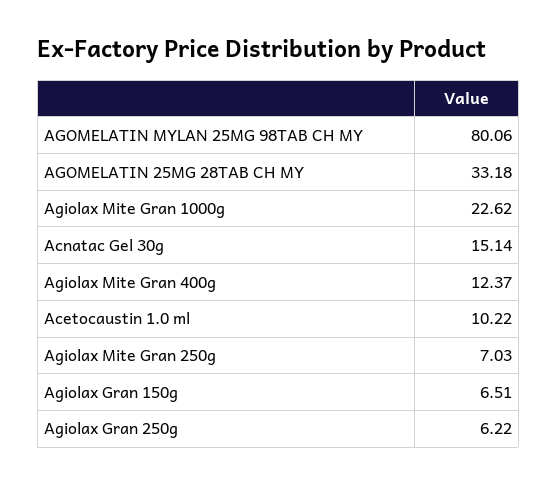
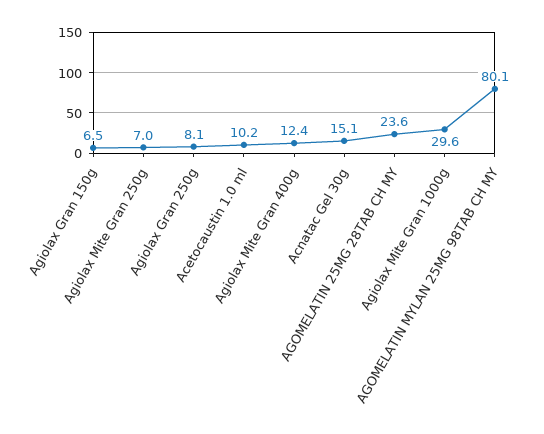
  {
    "AGOMELATIN MYLAN 25MG 98TAB CH MY": 80.06,
-   "AGOMELATIN 25MG 28TAB CH MY": 33.18,
+   "AGOMELATIN 25MG 28TAB CH MY": 23.6,
-   "Agiolax Mite Gran 1000g": 22.62,
+   "Agiolax Mite Gran 1000g": 29.6,
    "Acnatac Gel 30g": 15.14,
    "Agiolax Mite Gran 400g": 12.37,
    "Acetocaustin 1.0 ml": 10.22,
    "Agiolax Mite Gran 250g": 7.03,
    "Agiolax Gran 150g": 6.51,
-   "Agiolax Gran 250g": 6.22
+   "Agiolax Gran 250g": 8.1
  }

